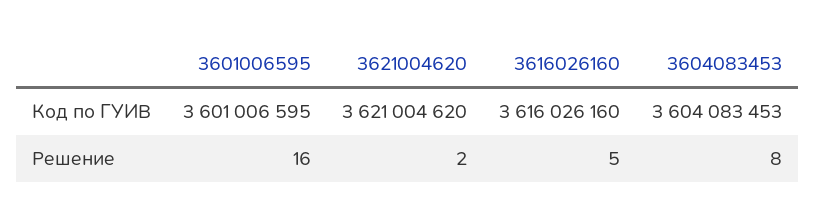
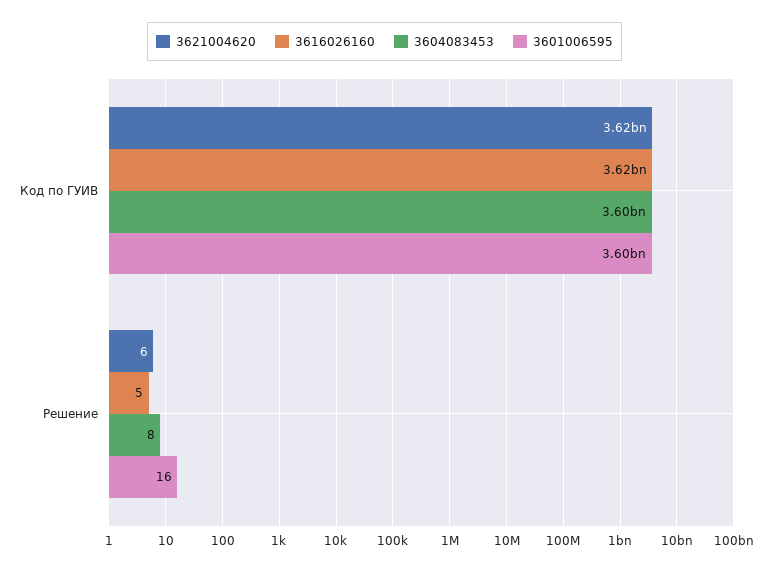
  {
    "3601006595": {
      "Код по ГУИВ": 3601006595,
      "Решение": 16
    },
    "3621004620": {
      "Код по ГУИВ": 3621004620,
-     "Решение": 2
+     "Решение": 6
    },
    "3616026160": {
      "Код по ГУИВ": 3616026160,
      "Решение": 5
    },
    "3604083453": {
      "Код по ГУИВ": 3604083453,
      "Решение": 8
    }
  }

